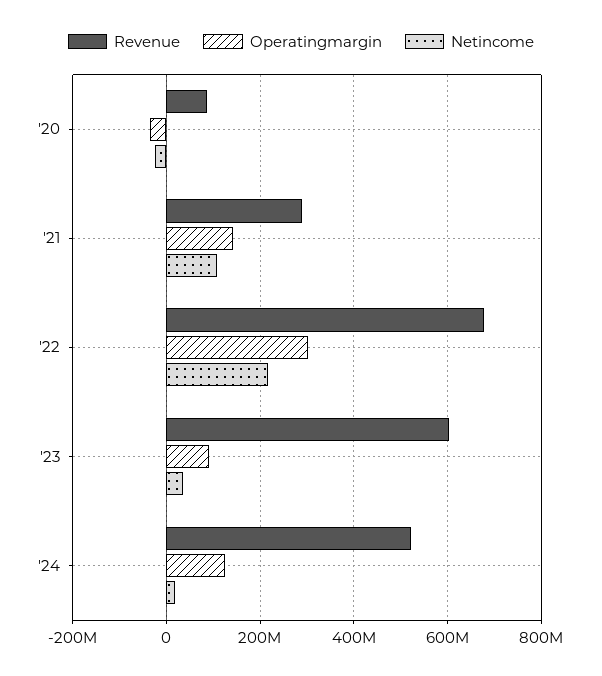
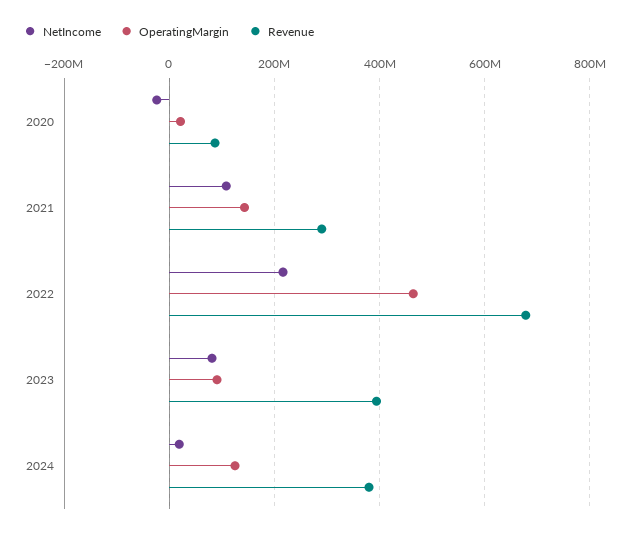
  {
    "Revenue": {
      "'20": 80000000,
      "'21": 300000000,
      "'22": 680000000,
-     "'23": 600000000,
+     "'23": 400000000,
-     "'24": 520000000
+     "'24": 380000000
    },
    "Operatingmargin": {
-     "'20": -40000000,
+     "'20": 20000000,
      "'21": 140000000,
-     "'22": 300000000,
+     "'22": 460000000,
      "'23": 100000000,
      "'24": 120000000
    },
    "Netincome": {
      "'20": -20000000,
      "'21": 100000000,
      "'22": 220000000,
-     "'23": 40000000,
+     "'23": 80000000,
      "'24": 20000000
    }
  }

